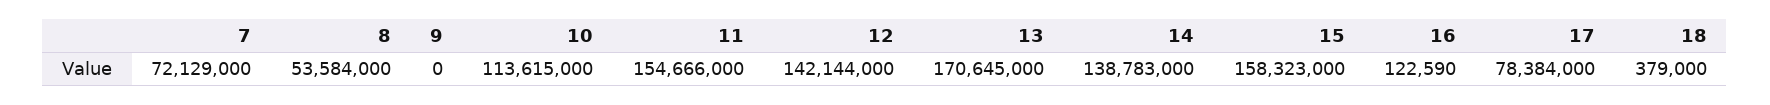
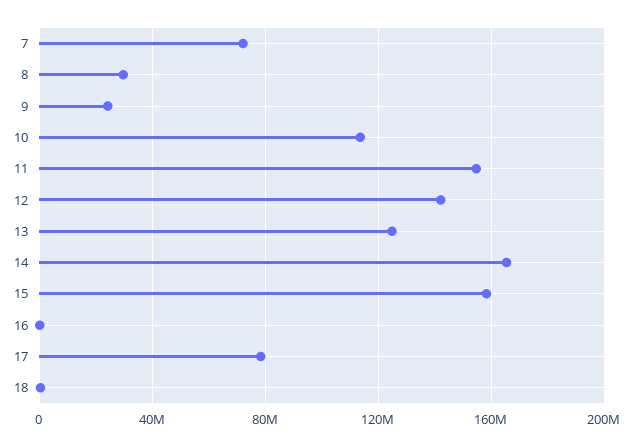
  {
    "7": 72129000,
-   "8": 53584000,
+   "8": 30000000,
-   "9": 0,
+   "9": 25000000,
    "10": 113615000,
    "11": 154666000,
    "12": 142144000,
-   "13": 170645000,
+   "13": 125000000,
-   "14": 138783000,
+   "14": 165000000,
    "15": 158323000,
    "16": 122590,
    "17": 78384000,
    "18": 379000
  }

